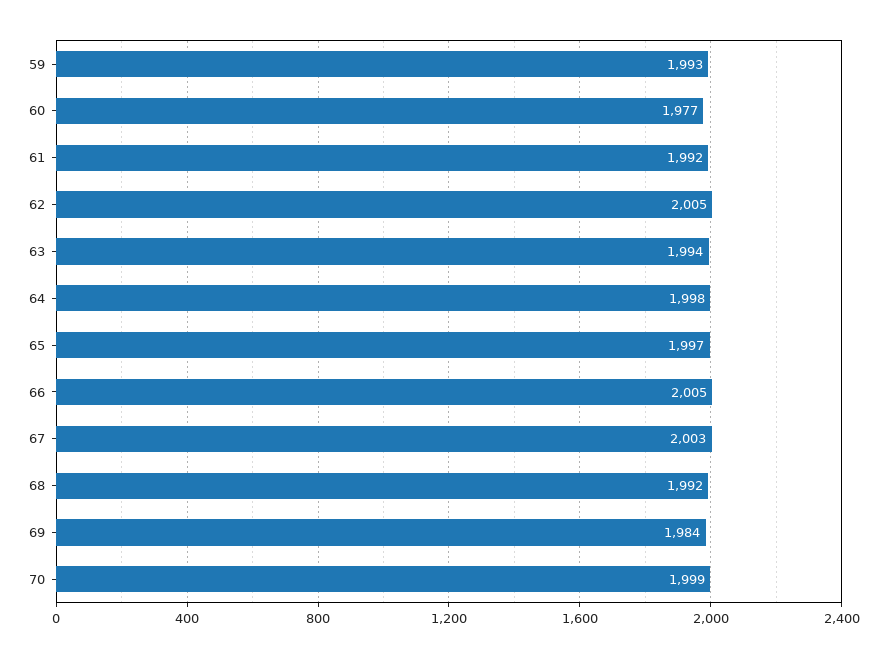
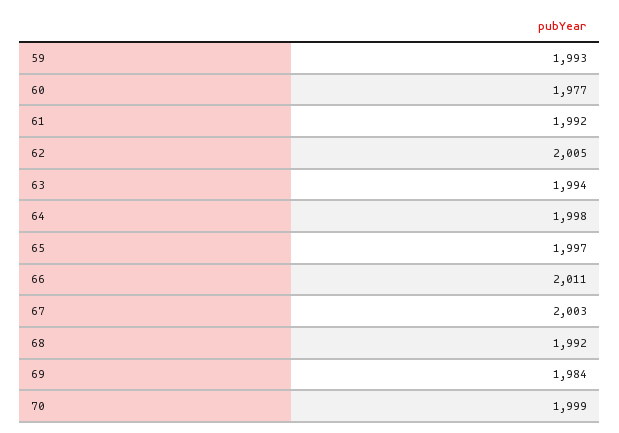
  {
    "59": 1993,
    "60": 1977,
    "61": 1992,
    "62": 2005,
    "63": 1994,
    "64": 1998,
    "65": 1997,
-   "66": 2005,
+   "66": 2011,
    "67": 2003,
    "68": 1992,
    "69": 1984,
    "70": 1999
  }

